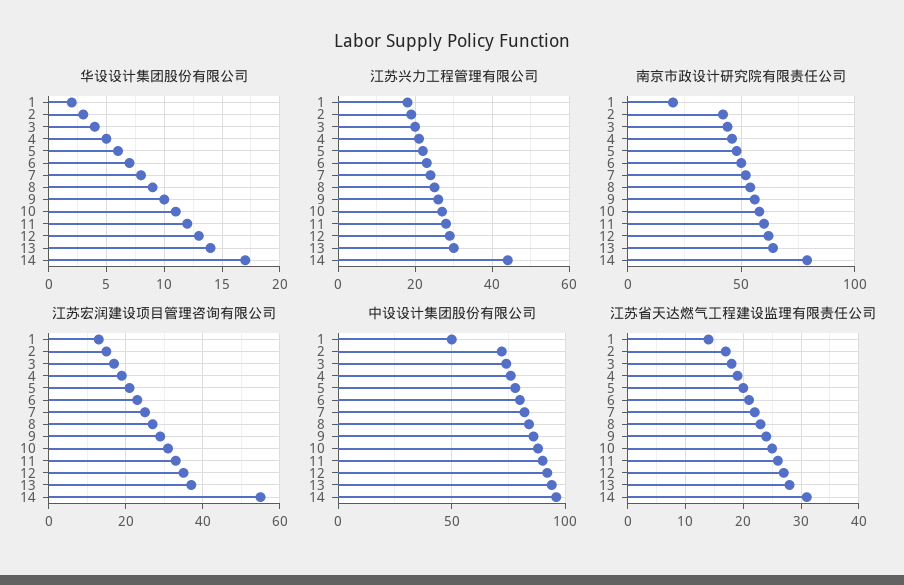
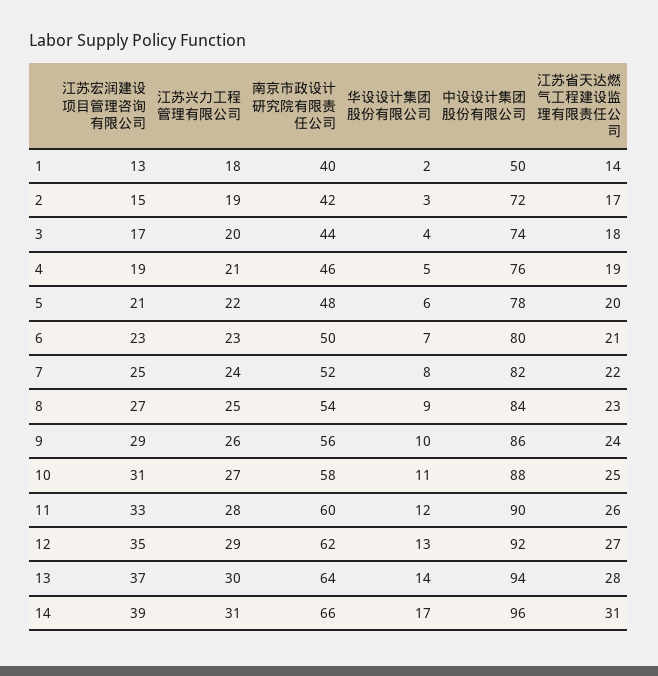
  {
    "华设设计集团股份有限公司": {
      "1": 2,
      "2": 3,
      "3": 4,
      "4": 5,
      "5": 6,
      "6": 7,
      "7": 8,
      "8": 9,
      "9": 10,
      "10": 11,
      "11": 12,
      "12": 13,
      "13": 14,
      "14": 17
    },
    "江苏兴力工程管理有限公司": {
      "1": 18,
      "2": 19,
      "3": 20,
      "4": 21,
      "5": 22,
      "6": 23,
      "7": 24,
      "8": 25,
      "9": 26,
      "10": 27,
      "11": 28,
      "12": 29,
      "13": 30,
-     "14": 45
+     "14": 31
    },
    "南京市政设计研究院有限责任公司": {
-     "1": 20,
+     "1": 40,
      "2": 42,
      "3": 44,
      "4": 46,
      "5": 48,
      "6": 50,
      "7": 52,
      "8": 54,
      "9": 56,
      "10": 58,
      "11": 60,
      "12": 62,
      "13": 64,
-     "14": 80
+     "14": 66
    },
    "江苏宏润建设项目管理咨询有限公司": {
      "1": 13,
      "2": 15,
      "3": 17,
      "4": 19,
      "5": 21,
      "6": 23,
      "7": 25,
      "8": 27,
      "9": 29,
      "10": 31,
      "11": 33,
      "12": 35,
      "13": 37,
-     "14": 55
+     "14": 39
    },
    "中设设计集团股份有限公司": {
      "1": 50,
      "2": 72,
      "3": 74,
      "4": 76,
      "5": 78,
      "6": 80,
      "7": 82,
      "8": 84,
      "9": 86,
      "10": 88,
      "11": 90,
      "12": 92,
      "13": 94,
      "14": 96
    },
    "江苏省天达燃气工程建设监理有限责任公司": {
      "1": 14,
      "2": 17,
      "3": 18,
      "4": 19,
      "5": 20,
      "6": 21,
      "7": 22,
      "8": 23,
      "9": 24,
      "10": 25,
      "11": 26,
      "12": 27,
      "13": 28,
      "14": 31
    }
  }

